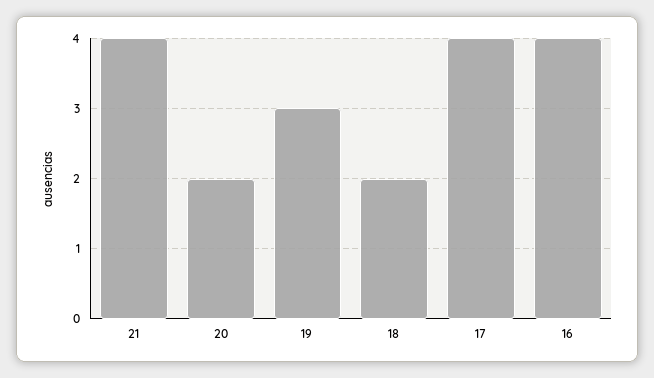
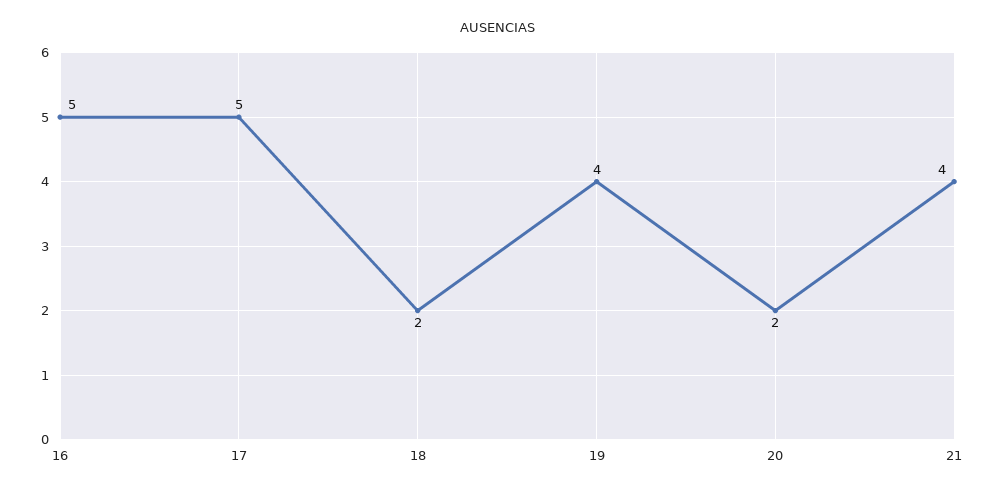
  {
    "21": 4,
    "20": 2,
-   "19": 3,
+   "19": 4,
    "18": 2,
-   "17": 4,
+   "17": 5,
-   "16": 4
+   "16": 5
  }

